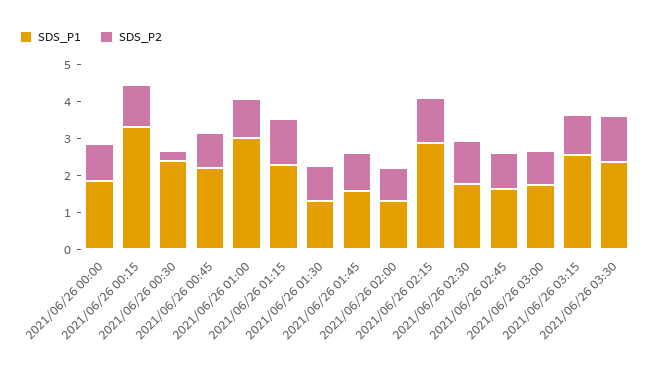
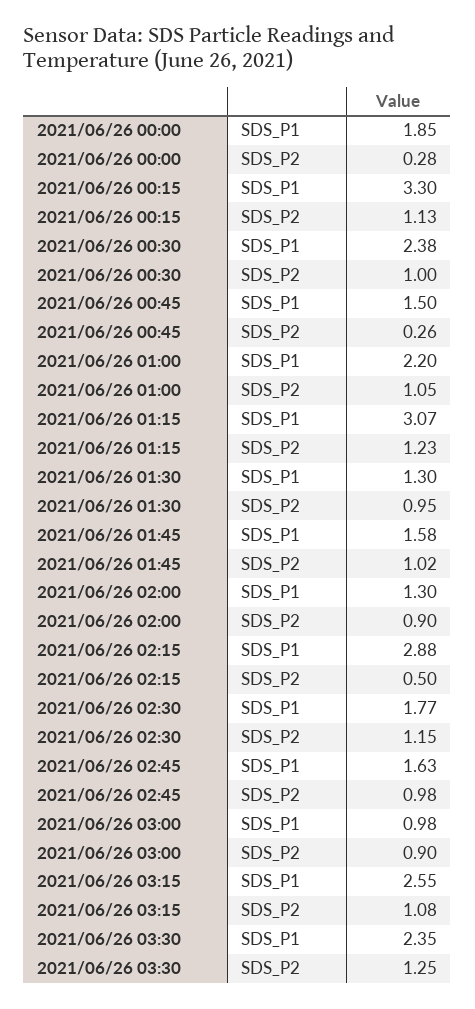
  {
    "SDS_P1": {
      "2021/06/26 00:00": 1.85,
      "2021/06/26 00:15": 3.3,
      "2021/06/26 00:30": 2.38,
-     "2021/06/26 00:45": 2.25,
+     "2021/06/26 00:45": 1.5,
-     "2021/06/26 01:00": 3,
+     "2021/06/26 01:00": 2.2,
-     "2021/06/26 01:15": 2.25,
+     "2021/06/26 01:15": 3.07,
      "2021/06/26 01:30": 1.3,
      "2021/06/26 01:45": 1.58,
      "2021/06/26 02:00": 1.3,
      "2021/06/26 02:15": 2.88,
      "2021/06/26 02:30": 1.77,
      "2021/06/26 02:45": 1.63,
-     "2021/06/26 03:00": 1.75,
+     "2021/06/26 03:00": 0.98,
      "2021/06/26 03:15": 2.55,
      "2021/06/26 03:30": 2.35
    },
    "SDS_P2": {
-     "2021/06/26 00:00": 1,
+     "2021/06/26 00:00": 0.28,
      "2021/06/26 00:15": 1.13,
-     "2021/06/26 00:30": 0.25,
+     "2021/06/26 00:30": 1,
-     "2021/06/26 00:45": 1,
+     "2021/06/26 00:45": 0.26,
      "2021/06/26 01:00": 1.05,
      "2021/06/26 01:15": 1.23,
      "2021/06/26 01:30": 0.95,
      "2021/06/26 01:45": 1.02,
      "2021/06/26 02:00": 0.9,
-     "2021/06/26 02:15": 1.25,
+     "2021/06/26 02:15": 0.5,
      "2021/06/26 02:30": 1.15,
      "2021/06/26 02:45": 0.98,
      "2021/06/26 03:00": 0.9,
      "2021/06/26 03:15": 1.08,
      "2021/06/26 03:30": 1.25
    }
  }

